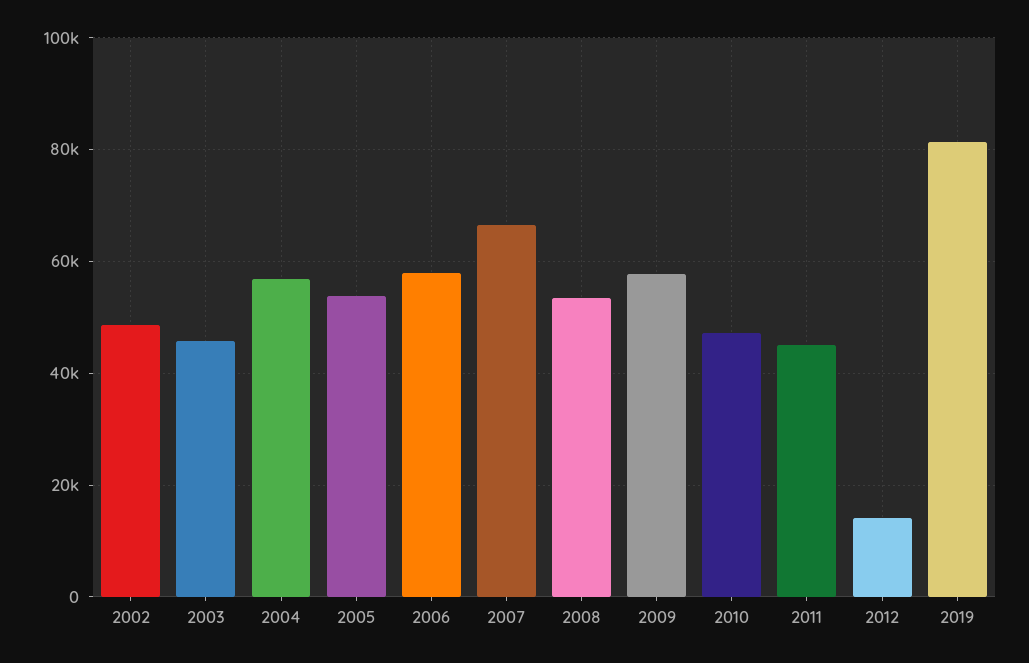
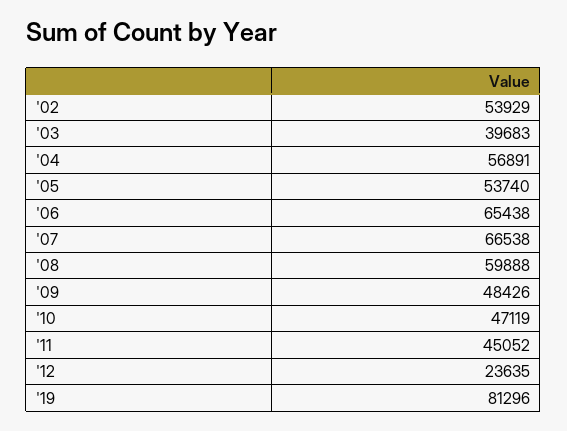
  {
-   "2002": 48000,
+   "2002": 53929,
-   "2003": 46000,
+   "2003": 39683,
    "2004": 56891,
    "2005": 53740,
-   "2006": 58000,
+   "2006": 65438,
    "2007": 66538,
-   "2008": 54000,
+   "2008": 59888,
-   "2009": 58000,
+   "2009": 48426,
    "2010": 47119,
    "2011": 45052,
-   "2012": 14000,
+   "2012": 23635,
    "2019": 81296
  }

